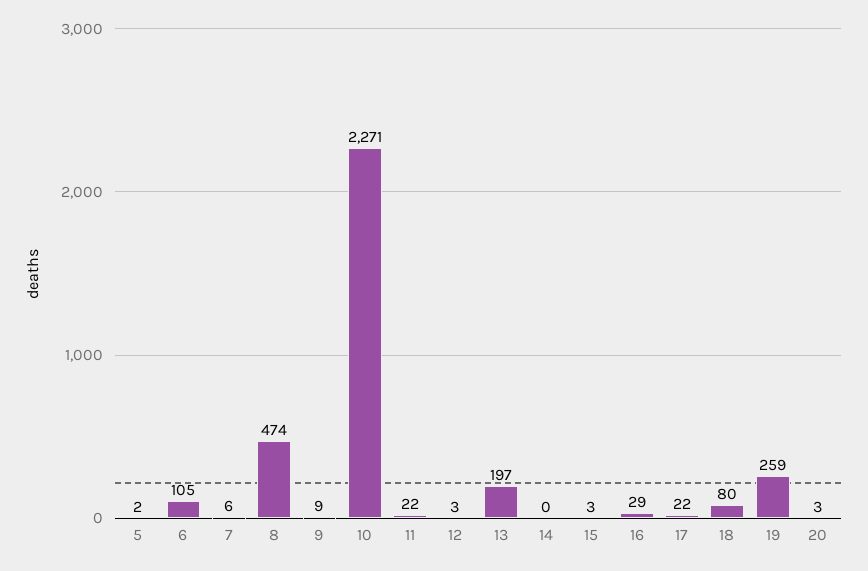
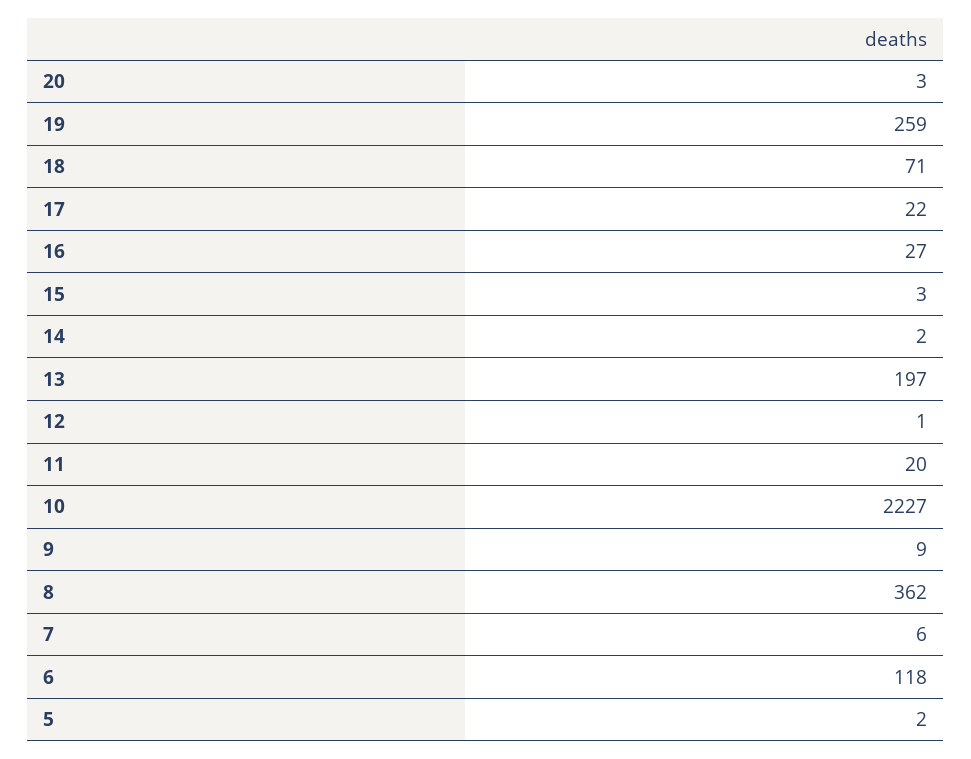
  {
    "5": 2,
-   "6": 105,
+   "6": 118,
    "7": 6,
-   "8": 474,
+   "8": 362,
    "9": 9,
-   "10": 2271,
+   "10": 2227,
-   "11": 22,
+   "11": 20,
-   "12": 3,
+   "12": 1,
    "13": 197,
-   "14": 0,
+   "14": 2,
    "15": 3,
-   "16": 29,
+   "16": 27,
    "17": 22,
-   "18": 80,
+   "18": 71,
    "19": 259,
    "20": 3
  }

